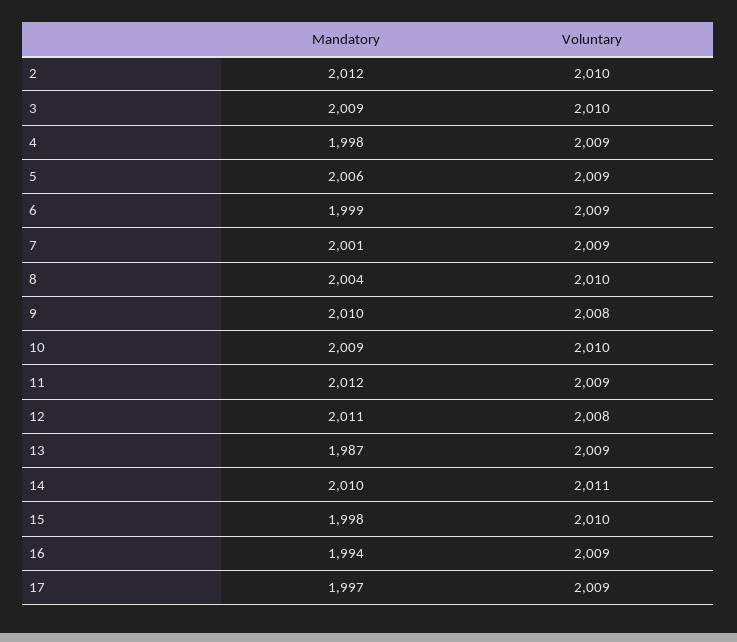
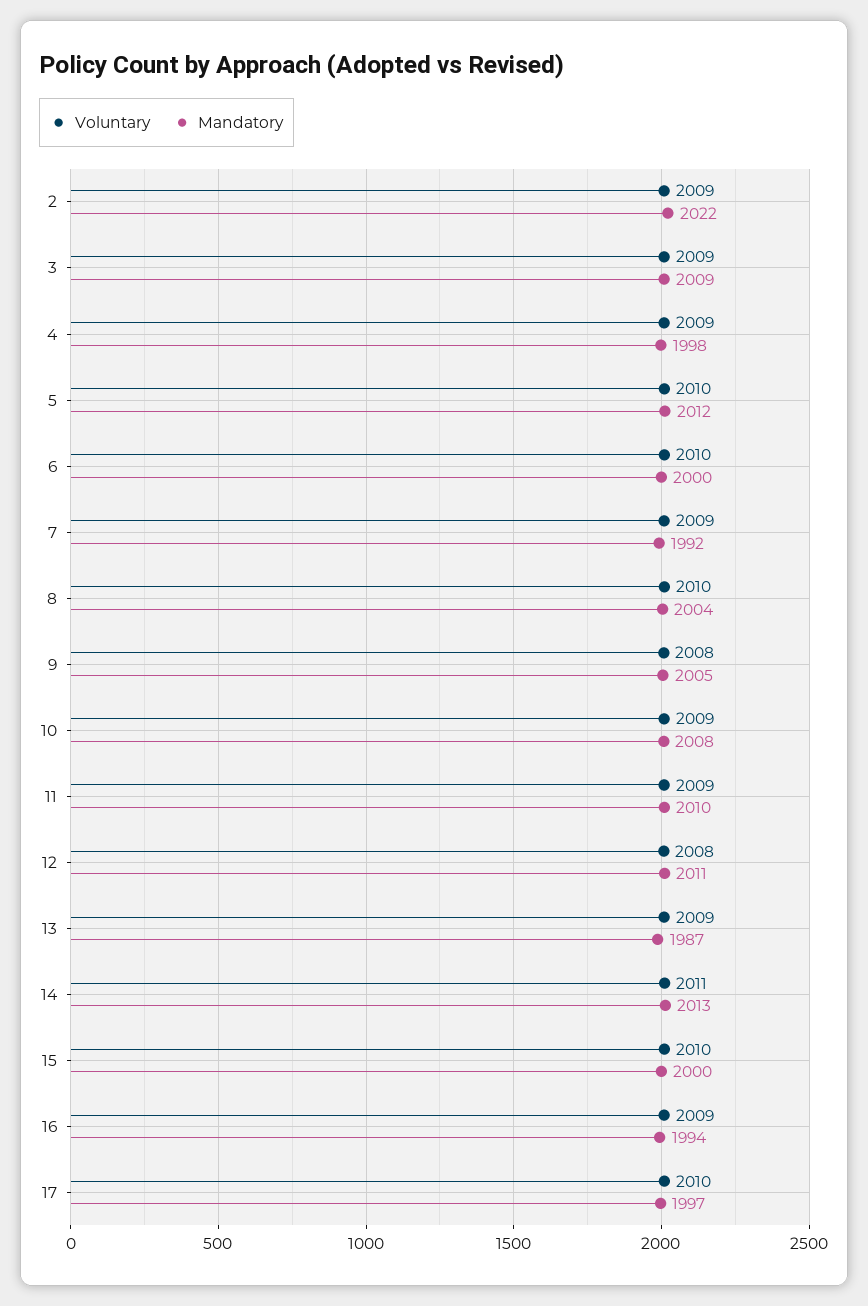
  {
    "Mandatory": {
-     "2": 2012,
+     "2": 2022,
      "3": 2009,
      "4": 1998,
-     "5": 2006,
+     "5": 2012,
-     "6": 1999,
+     "6": 2000,
-     "7": 2001,
+     "7": 1992,
      "8": 2004,
-     "9": 2010,
+     "9": 2005,
-     "10": 2009,
+     "10": 2008,
-     "11": 2012,
+     "11": 2010,
      "12": 2011,
      "13": 1987,
-     "14": 2010,
+     "14": 2013,
-     "15": 1998,
+     "15": 2000,
      "16": 1994,
      "17": 1997
    },
    "Voluntary": {
-     "2": 2010,
+     "2": 2009,
-     "3": 2010,
+     "3": 2009,
      "4": 2009,
-     "5": 2009,
+     "5": 2010,
-     "6": 2009,
+     "6": 2010,
      "7": 2009,
      "8": 2010,
      "9": 2008,
-     "10": 2010,
+     "10": 2009,
      "11": 2009,
      "12": 2008,
      "13": 2009,
      "14": 2011,
      "15": 2010,
      "16": 2009,
-     "17": 2009
+     "17": 2010
    }
  }

